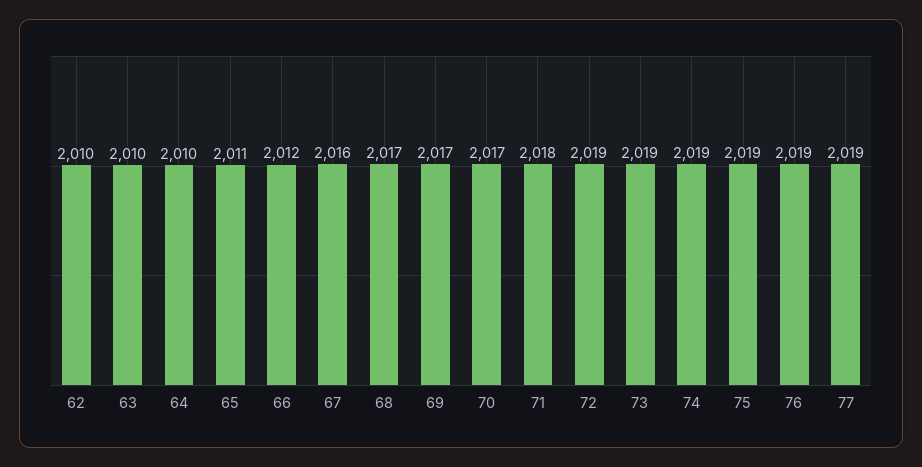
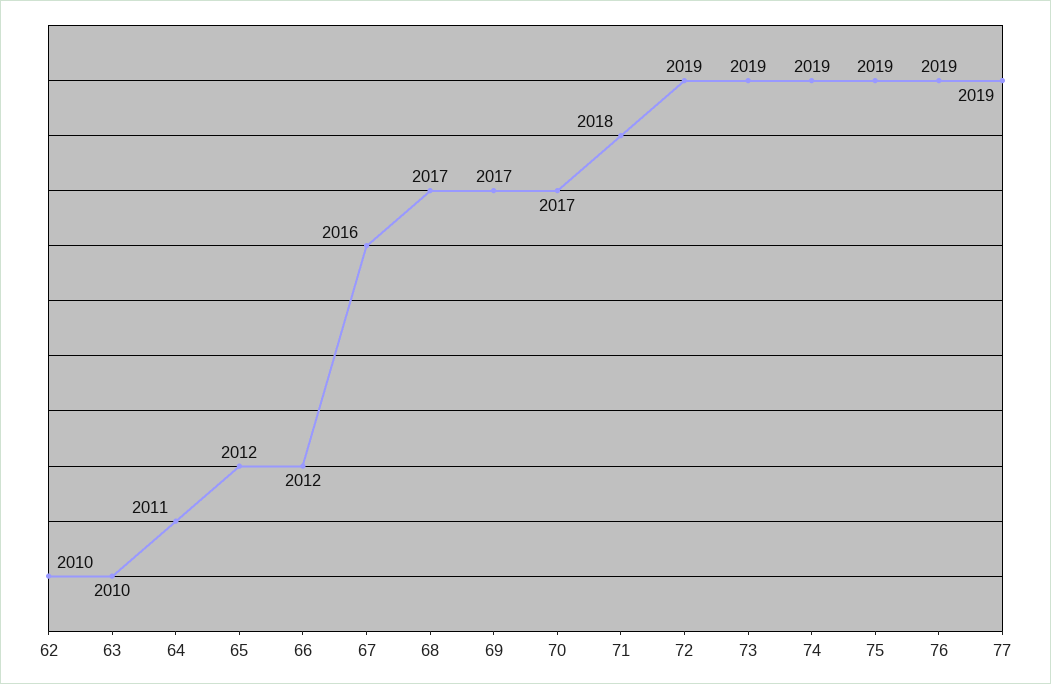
  {
    "62": 2010,
    "63": 2010,
-   "64": 2010,
+   "64": 2011,
-   "65": 2011,
+   "65": 2012,
    "66": 2012,
    "67": 2016,
    "68": 2017,
    "69": 2017,
    "70": 2017,
    "71": 2018,
    "72": 2019,
    "73": 2019,
    "74": 2019,
    "75": 2019,
    "76": 2019,
    "77": 2019
  }

